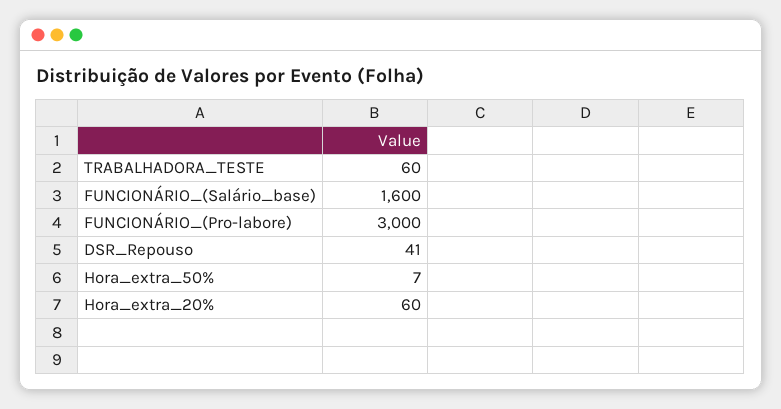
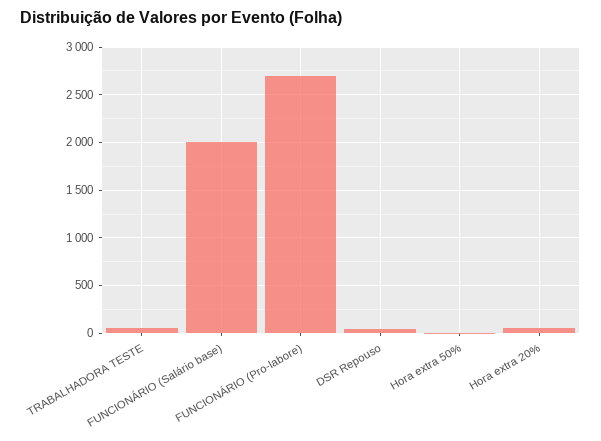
  {
    "TRABALHADORA_TESTE": 60,
-   "FUNCIONÁRIO_(Salário_base)": 1600,
+   "FUNCIONÁRIO_(Salário_base)": 2000,
-   "FUNCIONÁRIO_(Pro-labore)": 3000,
+   "FUNCIONÁRIO_(Pro-labore)": 2700,
    "DSR_Repouso": 41,
    "Hora_extra_50%": 7,
    "Hora_extra_20%": 60
  }

